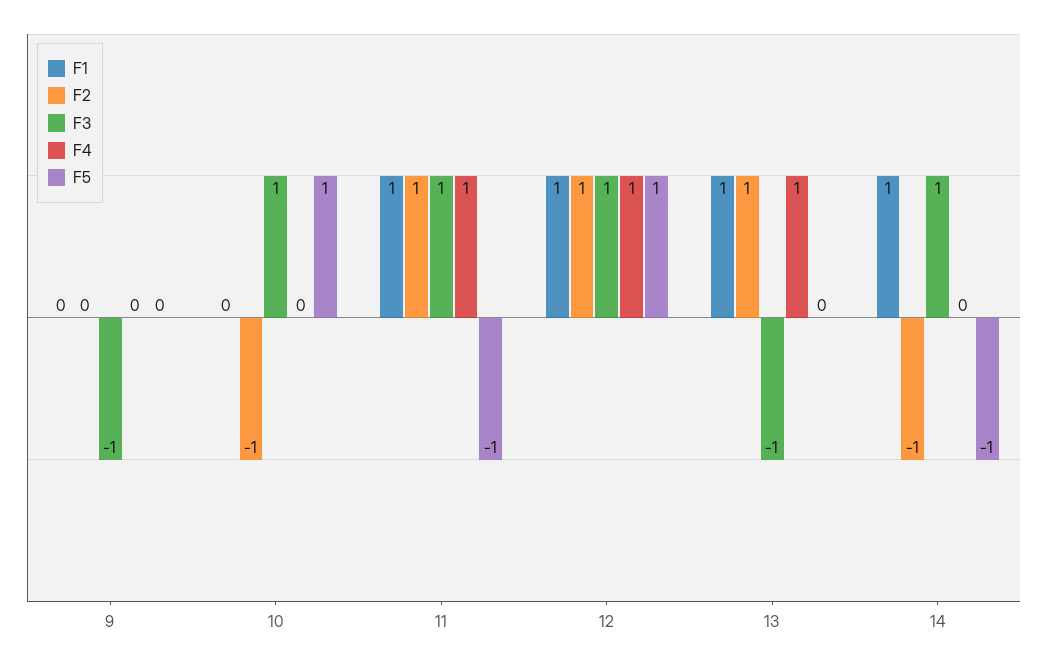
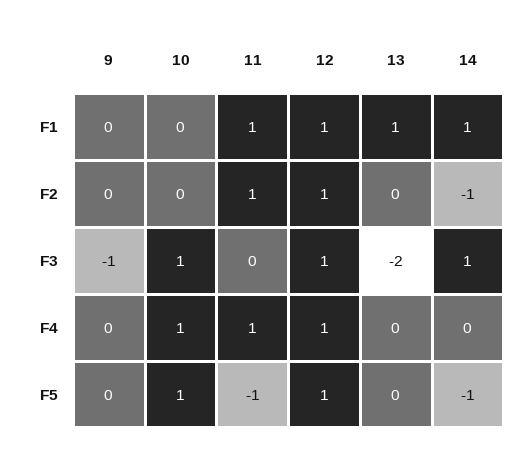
  {
    "F1": {
      "9": 0,
      "10": 0,
      "11": 1,
      "12": 1,
      "13": 1,
      "14": 1
    },
    "F2": {
      "9": 0,
-     "10": -1,
+     "10": 0,
      "11": 1,
      "12": 1,
-     "13": 1,
+     "13": 0,
      "14": -1
    },
    "F3": {
      "9": -1,
      "10": 1,
-     "11": 1,
+     "11": 0,
      "12": 1,
-     "13": -1,
+     "13": -2,
      "14": 1
    },
    "F4": {
      "9": 0,
-     "10": 0,
+     "10": 1,
      "11": 1,
      "12": 1,
-     "13": 1,
+     "13": 0,
      "14": 0
    },
    "F5": {
      "9": 0,
      "10": 1,
      "11": -1,
      "12": 1,
      "13": 0,
      "14": -1
    }
  }

